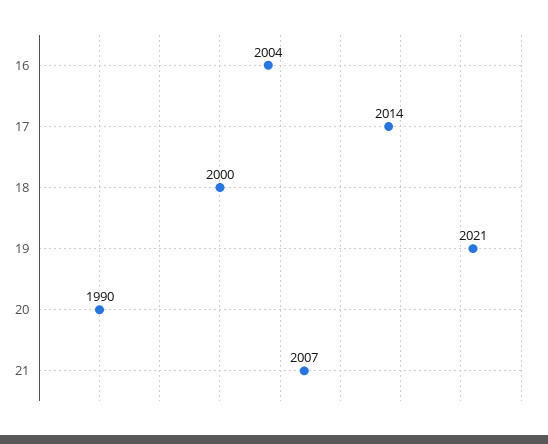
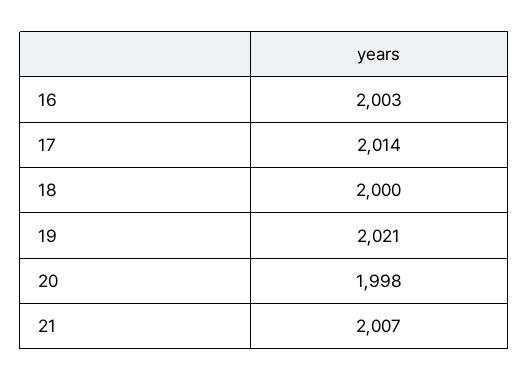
  {
-   "16": 2004,
+   "16": 2003,
    "17": 2014,
    "18": 2000,
    "19": 2021,
-   "20": 1990,
+   "20": 1998,
    "21": 2007
  }

